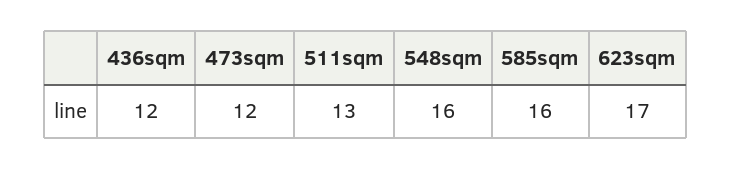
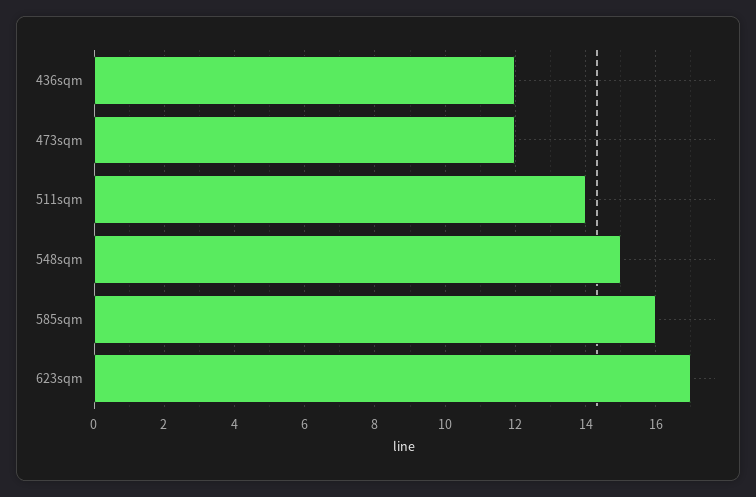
  {
    "436sqm": 12,
    "473sqm": 12,
-   "511sqm": 13,
+   "511sqm": 14,
-   "548sqm": 16,
+   "548sqm": 15,
    "585sqm": 16,
    "623sqm": 17
  }

